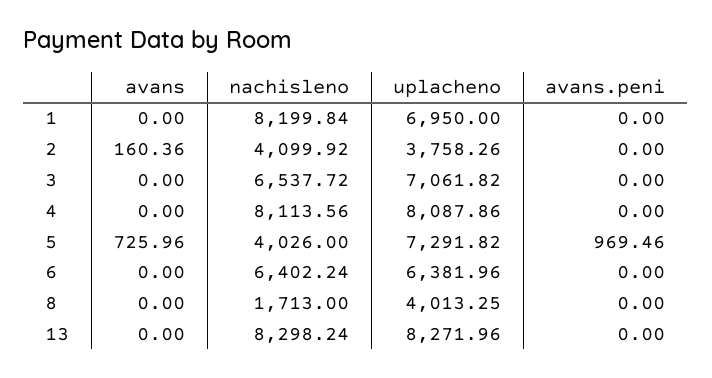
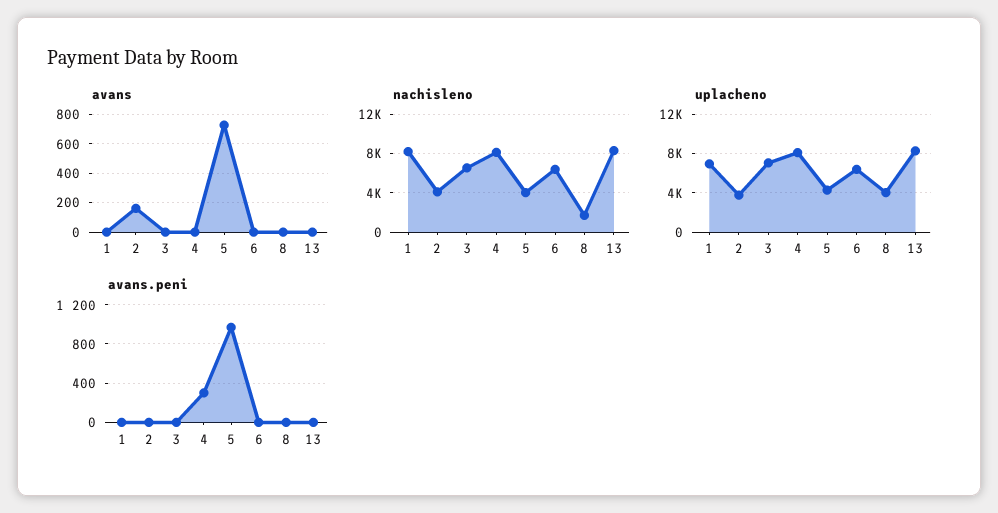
  {
    "avans": {
      "1": 0,
      "2": 160.36,
      "3": 0,
      "4": 0,
      "5": 725.96,
      "6": 0,
      "8": 0,
      "13": 0
    },
    "nachisleno": {
      "1": 8199.84,
      "2": 4099.92,
      "3": 6537.72,
      "4": 8113.56,
      "5": 4026,
      "6": 6402.24,
      "8": 1713,
      "13": 8298.24
    },
    "uplacheno": {
      "1": 6950,
      "2": 3758.26,
      "3": 7061.82,
      "4": 8087.86,
-     "5": 7291.82,
+     "5": 4000,
      "6": 6381.96,
      "8": 4013.25,
      "13": 8271.96
    },
    "avans.peni": {
      "1": 0,
      "2": 0,
      "3": 0,
-     "4": 0,
+     "4": 300,
      "5": 969.46,
      "6": 0,
      "8": 0,
      "13": 0
    }
  }

